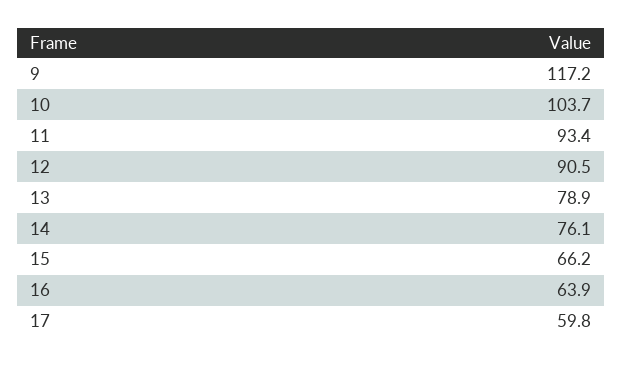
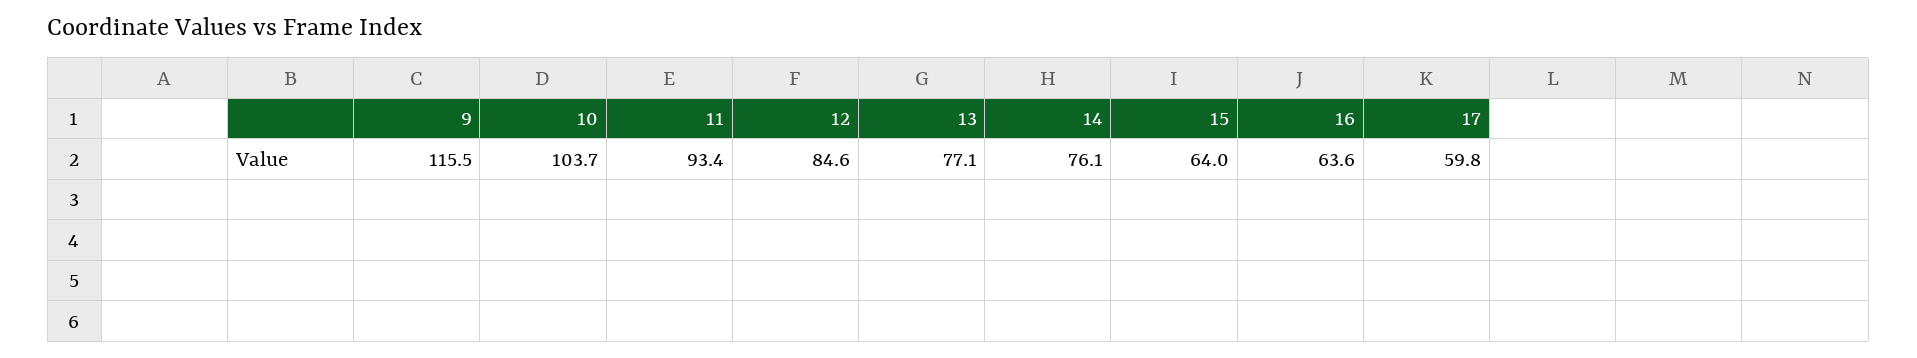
  {
-   "9": 117.2,
+   "9": 115.5,
    "10": 103.7,
    "11": 93.4,
-   "12": 90.5,
+   "12": 84.6,
-   "13": 78.9,
+   "13": 77.1,
    "14": 76.1,
-   "15": 66.2,
+   "15": 64,
-   "16": 63.9,
+   "16": 63.6,
    "17": 59.8
  }

